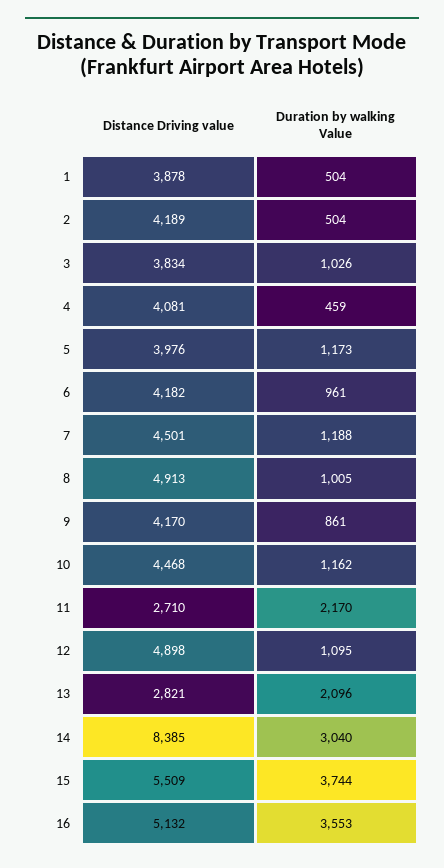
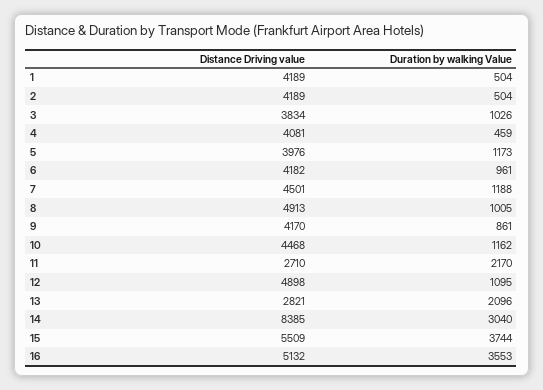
  {
    "Distance Driving value": {
-     "1": 3878,
+     "1": 4189,
      "2": 4189,
      "3": 3834,
      "4": 4081,
      "5": 3976,
      "6": 4182,
      "7": 4501,
      "8": 4913,
      "9": 4170,
      "10": 4468,
      "11": 2710,
      "12": 4898,
      "13": 2821,
      "14": 8385,
      "15": 5509,
      "16": 5132
    },
    "Duration by walking Value": {
      "1": 504,
      "2": 504,
      "3": 1026,
      "4": 459,
      "5": 1173,
      "6": 961,
      "7": 1188,
      "8": 1005,
      "9": 861,
      "10": 1162,
      "11": 2170,
      "12": 1095,
      "13": 2096,
      "14": 3040,
      "15": 3744,
      "16": 3553
    }
  }

